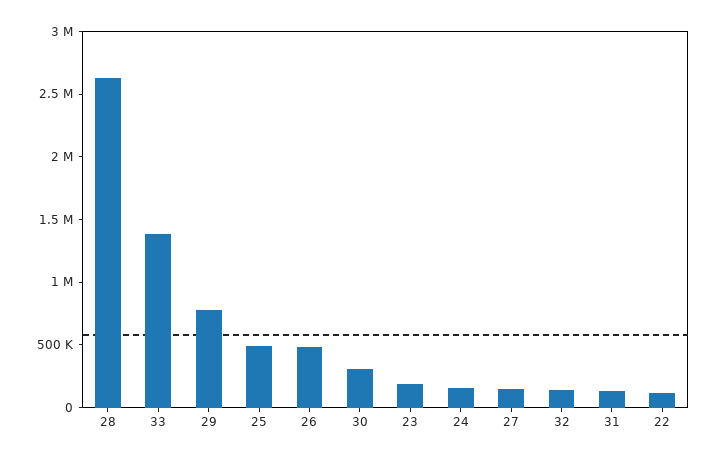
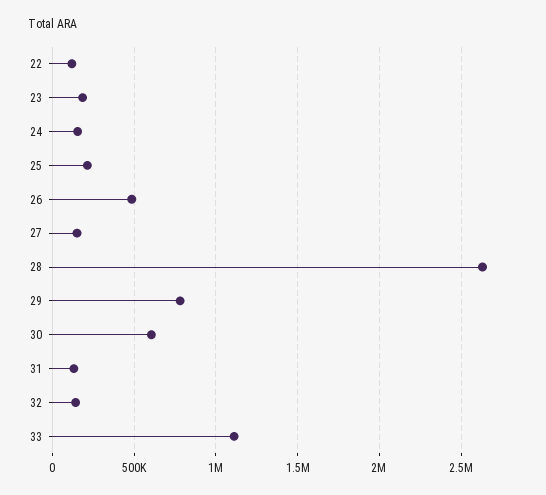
  {
    "28": 2650000,
-   "33": 1400000,
+   "33": 1100000,
    "29": 800000,
-   "25": 500000,
+   "25": 200000,
    "26": 500000,
-   "30": 300000,
+   "30": 600000,
    "23": 200000,
    "24": 150000,
    "27": 150000,
    "32": 150000,
    "31": 150000,
    "22": 100000
  }

